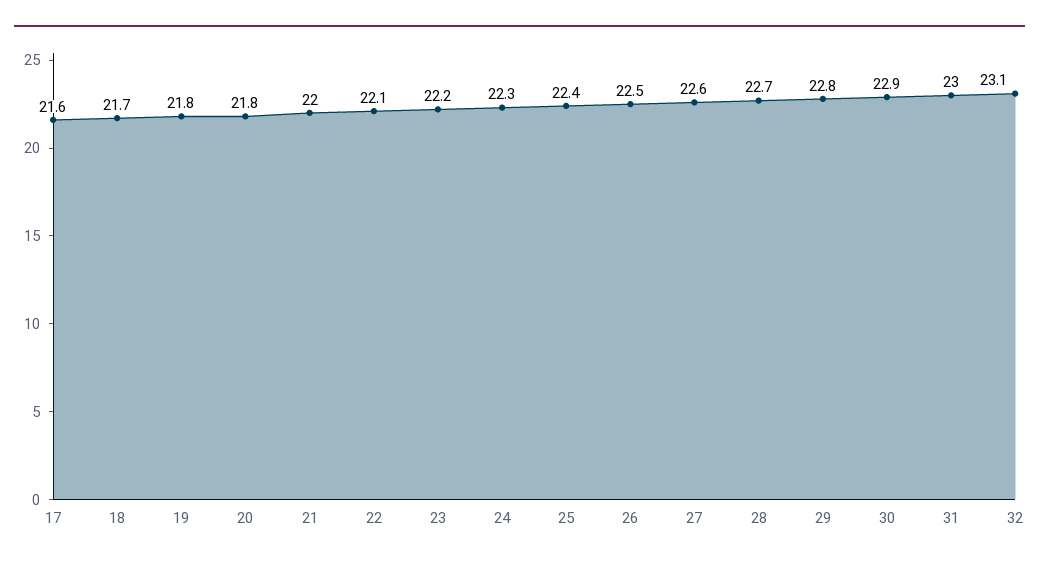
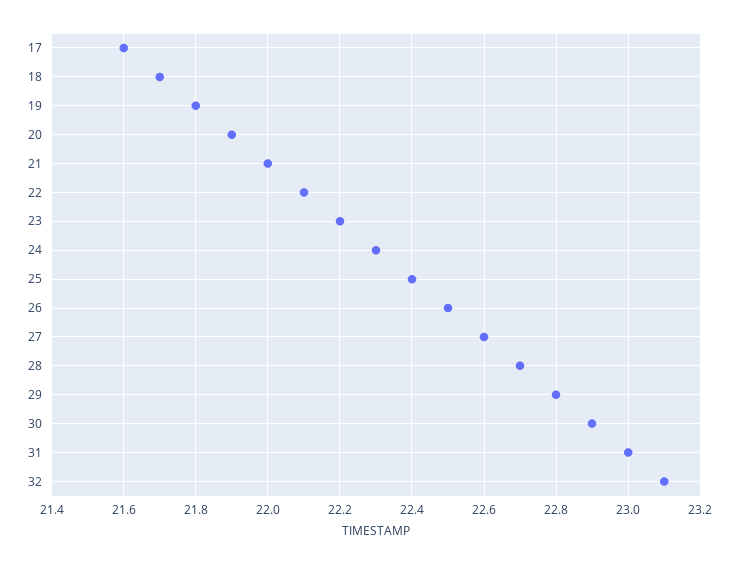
  {
    "17": 21.6,
    "18": 21.7,
    "19": 21.8,
-   "20": 21.8,
+   "20": 21.9,
    "21": 22,
    "22": 22.1,
    "23": 22.2,
    "24": 22.3,
    "25": 22.4,
    "26": 22.5,
    "27": 22.6,
    "28": 22.7,
    "29": 22.8,
    "30": 22.9,
    "31": 23,
    "32": 23.1
  }

